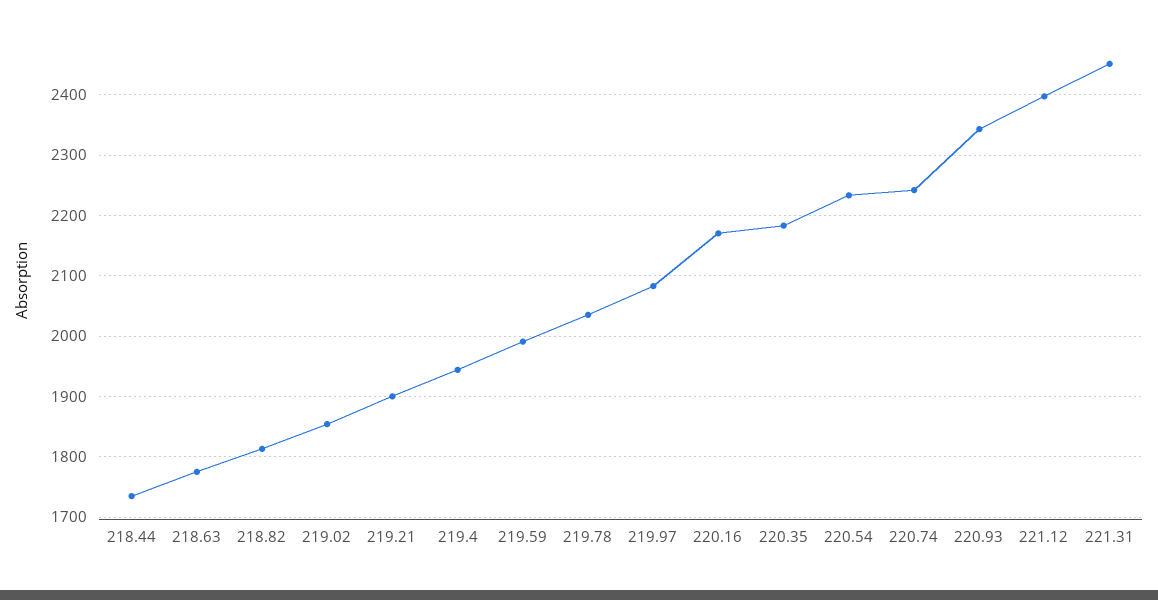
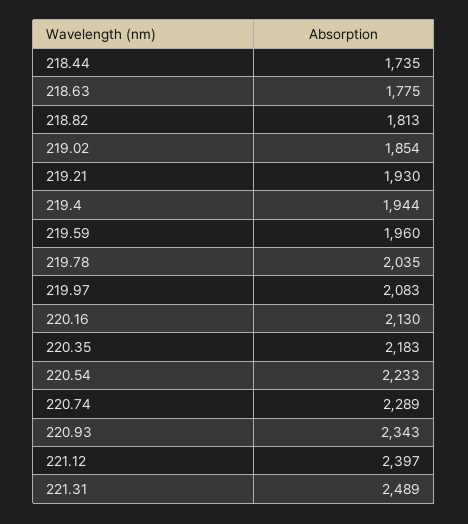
  {
    "218.44": 1735,
    "218.63": 1775,
    "218.82": 1813,
    "219.02": 1854,
-   "219.21": 1900,
+   "219.21": 1930,
    "219.4": 1944,
-   "219.59": 1990,
+   "219.59": 1960,
    "219.78": 2035,
    "219.97": 2083,
-   "220.16": 2170,
+   "220.16": 2130,
    "220.35": 2183,
    "220.54": 2233,
-   "220.74": 2240,
+   "220.74": 2289,
    "220.93": 2343,
    "221.12": 2397,
-   "221.31": 2450
+   "221.31": 2489
  }

